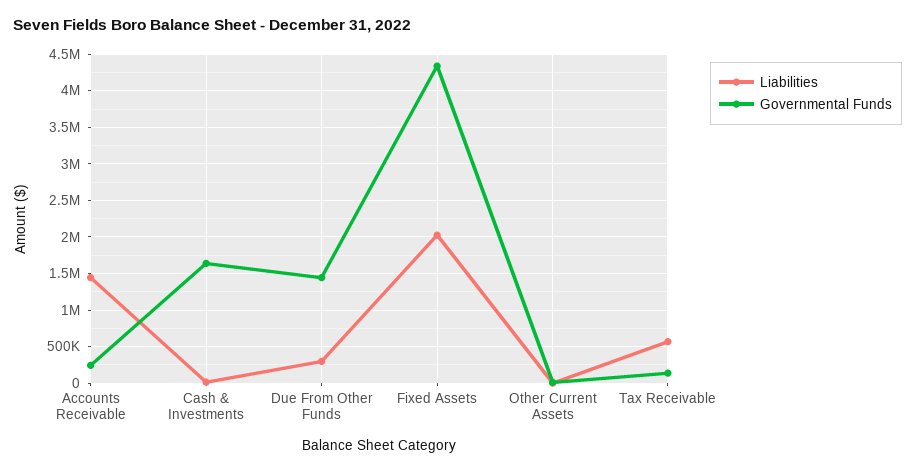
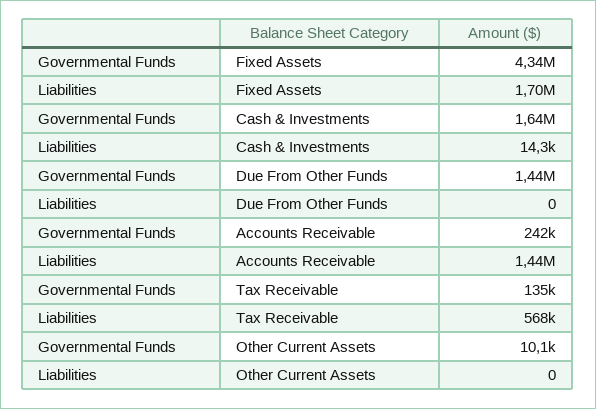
  {
    "Liabilities": {
      "Accounts Receivable": 1440000,
      "Cash & Investments": 14300,
-     "Due From Other Funds": 300000,
+     "Due From Other Funds": 0,
-     "Fixed Assets": 2000000,
+     "Fixed Assets": 1700000,
      "Other Current Assets": 0,
      "Tax Receivable": 568000
    },
    "Governmental Funds": {
      "Accounts Receivable": 242000,
      "Cash & Investments": 1640000,
      "Due From Other Funds": 1440000,
      "Fixed Assets": 4340000,
      "Other Current Assets": 10100,
      "Tax Receivable": 135000
    }
  }

